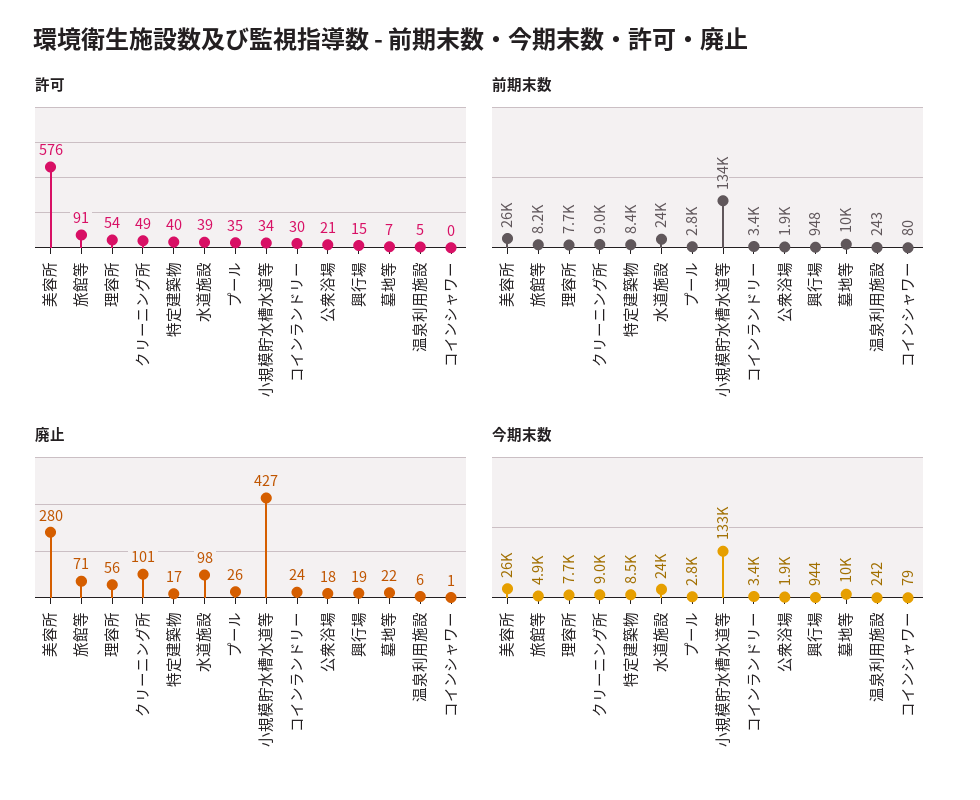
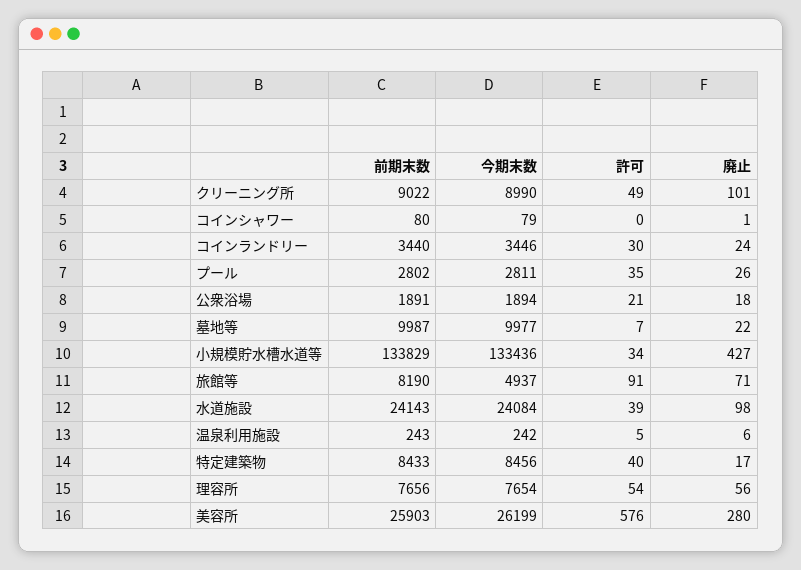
  {
    "許可": {
      "美容所": 576,
      "旅館等": 91,
      "理容所": 54,
      "クリーニング所": 49,
      "特定建築物": 40,
      "水道施設": 39,
      "プール": 35,
      "小規模貯水槽水道等": 34,
      "コインランドリー": 30,
      "公衆浴場": 21,
-     "興行場": 15,
      "墓地等": 7,
      "温泉利用施設": 5,
      "コインシャワー": 0
    },
    "前期末数": {
      "美容所": 25903,
      "旅館等": 8190,
      "理容所": 7656,
      "クリーニング所": 9022,
      "特定建築物": 8433,
      "水道施設": 24143,
      "プール": 2802,
      "小規模貯水槽水道等": 133829,
      "コインランドリー": 3440,
      "公衆浴場": 1891,
-     "興行場": 948,
      "墓地等": 9987,
      "温泉利用施設": 243,
      "コインシャワー": 80
    },
    "廃止": {
      "美容所": 280,
      "旅館等": 71,
      "理容所": 56,
      "クリーニング所": 101,
      "特定建築物": 17,
      "水道施設": 98,
      "プール": 26,
      "小規模貯水槽水道等": 427,
      "コインランドリー": 24,
      "公衆浴場": 18,
-     "興行場": 19,
      "墓地等": 22,
      "温泉利用施設": 6,
      "コインシャワー": 1
    },
    "今期末数": {
      "美容所": 26199,
      "旅館等": 4937,
      "理容所": 7654,
      "クリーニング所": 8990,
      "特定建築物": 8456,
      "水道施設": 24084,
      "プール": 2811,
      "小規模貯水槽水道等": 133436,
      "コインランドリー": 3446,
      "公衆浴場": 1894,
-     "興行場": 944,
      "墓地等": 9977,
      "温泉利用施設": 242,
      "コインシャワー": 79
    }
  }

